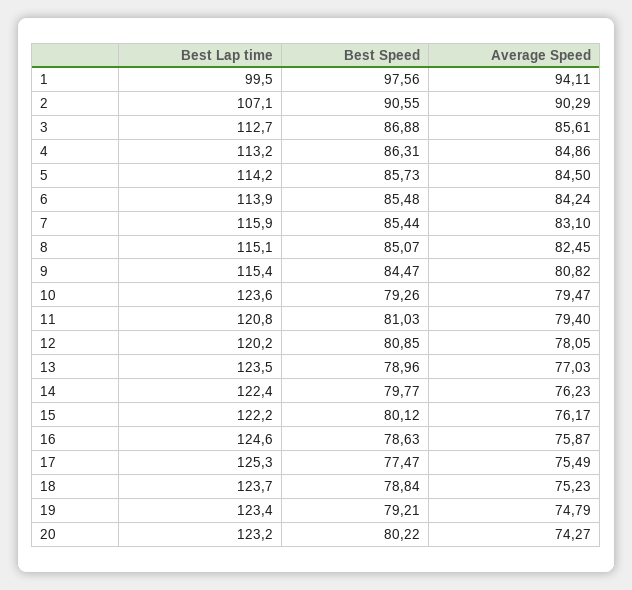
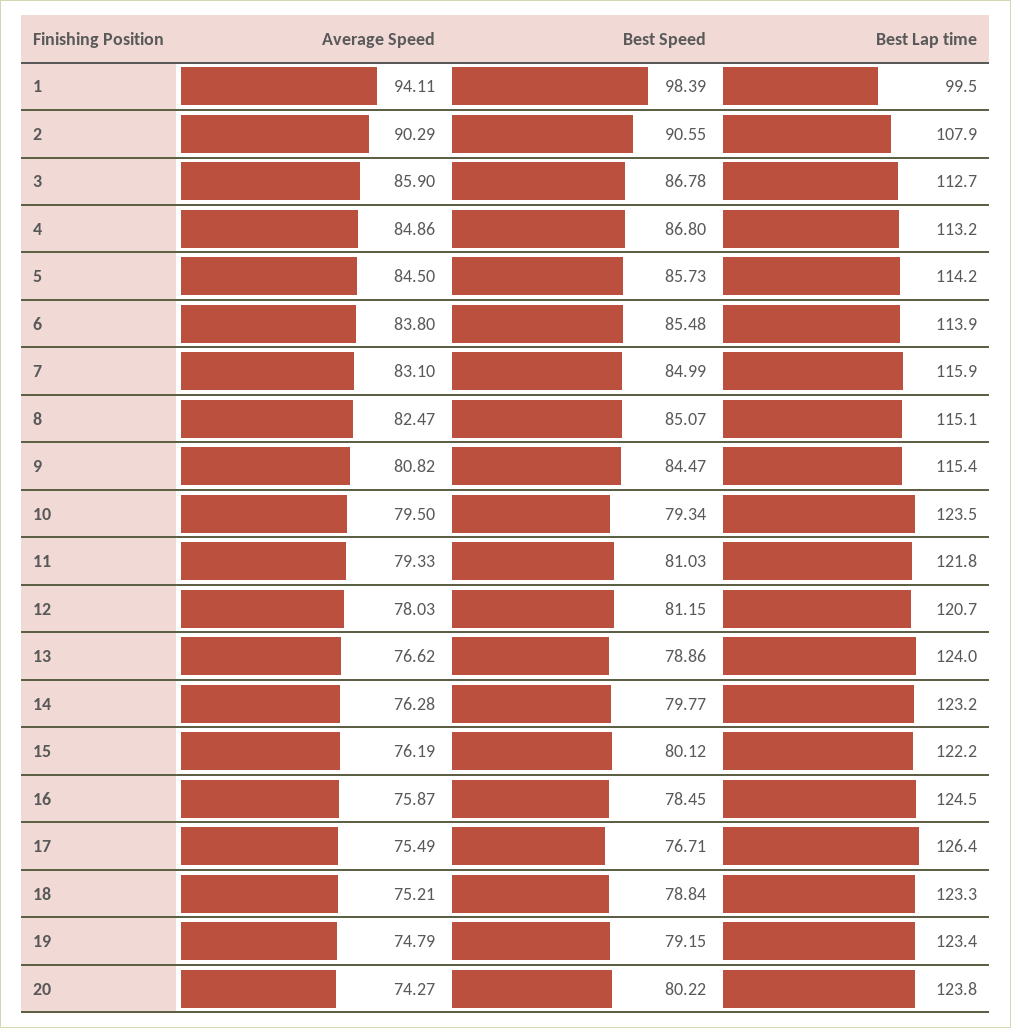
  {
    "Best Lap time": {
      "1": 99.5,
-     "2": 107.1,
+     "2": 107.9,
      "3": 112.7,
      "4": 113.2,
      "5": 114.2,
      "6": 113.9,
      "7": 115.9,
      "8": 115.1,
      "9": 115.4,
-     "10": 123.6,
+     "10": 123.5,
-     "11": 120.8,
+     "11": 121.8,
-     "12": 120.2,
+     "12": 120.7,
-     "13": 123.5,
+     "13": 124,
-     "14": 122.4,
+     "14": 123.2,
      "15": 122.2,
-     "16": 124.6,
+     "16": 124.5,
-     "17": 125.3,
+     "17": 126.4,
-     "18": 123.7,
+     "18": 123.3,
      "19": 123.4,
-     "20": 123.2
+     "20": 123.8
    },
    "Best Speed": {
-     "1": 97.56,
+     "1": 98.39,
      "2": 90.55,
-     "3": 86.88,
+     "3": 86.78,
-     "4": 86.31,
+     "4": 86.8,
      "5": 85.73,
      "6": 85.48,
-     "7": 85.44,
+     "7": 84.99,
      "8": 85.07,
      "9": 84.47,
-     "10": 79.26,
+     "10": 79.34,
      "11": 81.03,
-     "12": 80.85,
+     "12": 81.15,
-     "13": 78.96,
+     "13": 78.86,
      "14": 79.77,
      "15": 80.12,
-     "16": 78.63,
+     "16": 78.45,
-     "17": 77.47,
+     "17": 76.71,
      "18": 78.84,
-     "19": 79.21,
+     "19": 79.15,
      "20": 80.22
    },
    "Average Speed": {
      "1": 94.11,
      "2": 90.29,
-     "3": 85.61,
+     "3": 85.9,
      "4": 84.86,
      "5": 84.5,
-     "6": 84.24,
+     "6": 83.8,
      "7": 83.1,
-     "8": 82.45,
+     "8": 82.47,
      "9": 80.82,
-     "10": 79.47,
+     "10": 79.5,
-     "11": 79.4,
+     "11": 79.33,
-     "12": 78.05,
+     "12": 78.03,
-     "13": 77.03,
+     "13": 76.62,
-     "14": 76.23,
+     "14": 76.28,
-     "15": 76.17,
+     "15": 76.19,
      "16": 75.87,
      "17": 75.49,
-     "18": 75.23,
+     "18": 75.21,
      "19": 74.79,
      "20": 74.27
    }
  }

